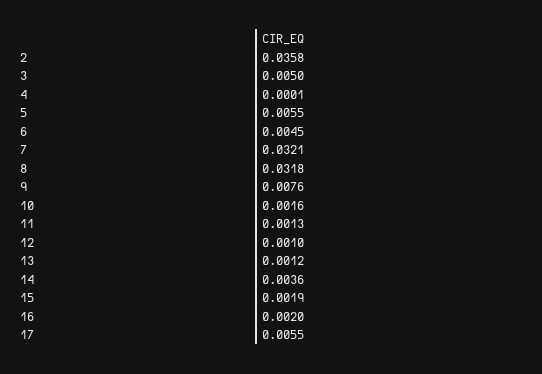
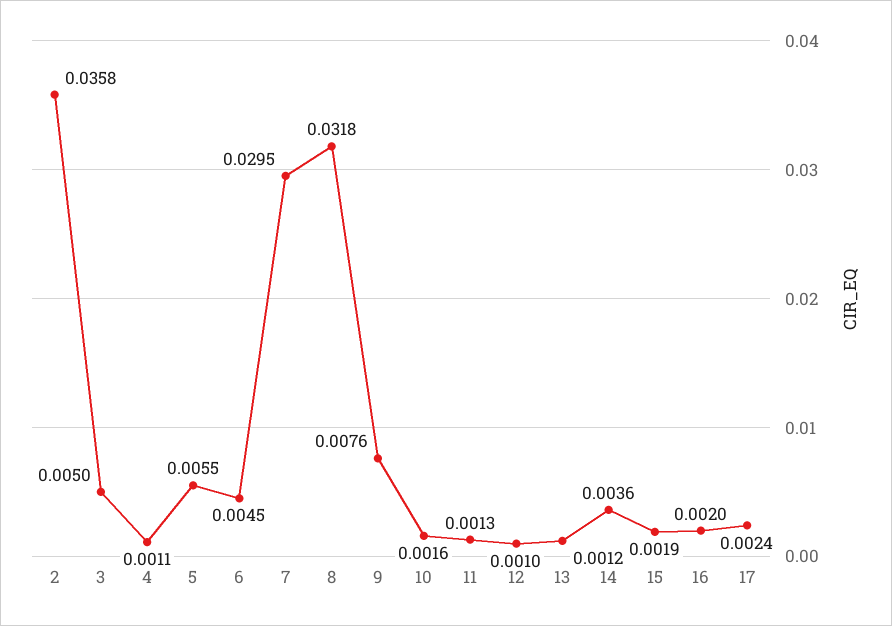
  {
    "2": 0.0358,
    "3": 0.005,
-   "4": 0.0001,
+   "4": 0.0011,
    "5": 0.0055,
    "6": 0.0045,
-   "7": 0.0321,
+   "7": 0.0295,
    "8": 0.0318,
    "9": 0.0076,
    "10": 0.0016,
    "11": 0.0013,
    "12": 0.001,
    "13": 0.0012,
    "14": 0.0036,
    "15": 0.0019,
    "16": 0.002,
-   "17": 0.0055
+   "17": 0.0024
  }

